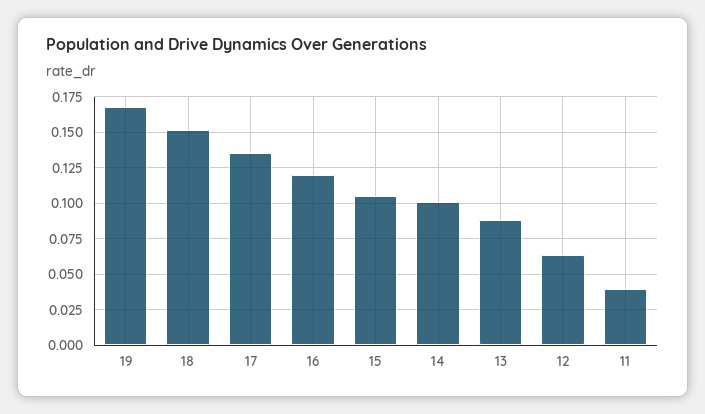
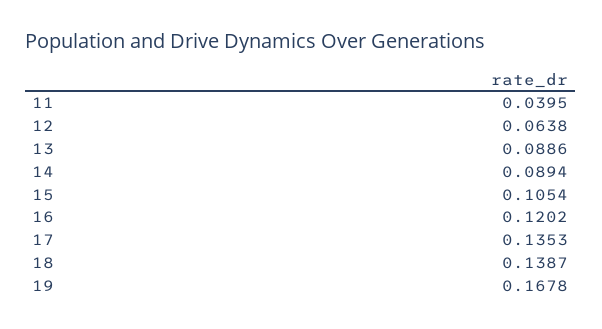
  {
    "19": 0.1678,
-   "18": 0.15,
+   "18": 0.1387,
    "17": 0.1353,
    "16": 0.1202,
    "15": 0.1054,
-   "14": 0.1,
+   "14": 0.0894,
    "13": 0.0886,
    "12": 0.0638,
    "11": 0.0395
  }

